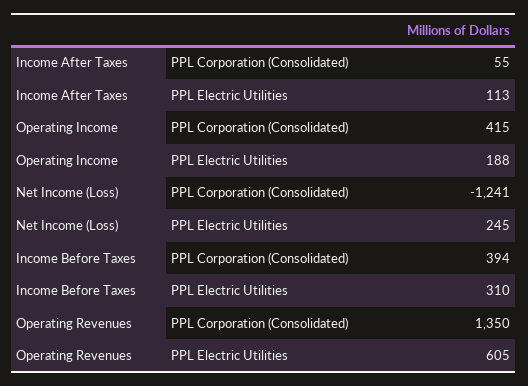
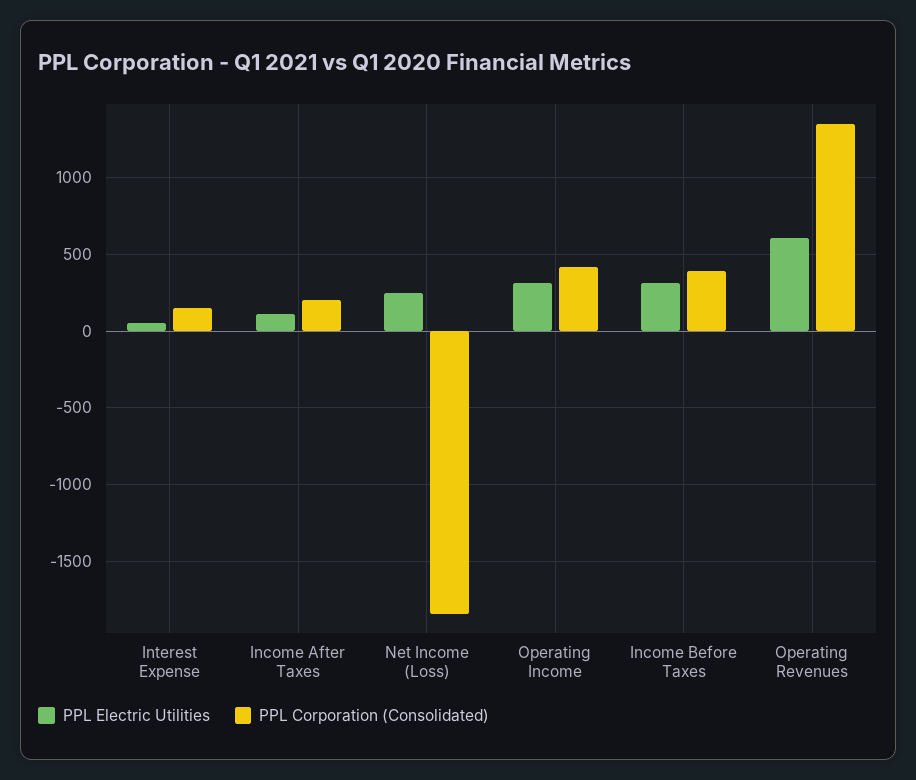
  {
    "PPL Corporation (Consolidated)": {
-     "Income After Taxes": 55,
+     "Income After Taxes": 200,
      "Operating Income": 415,
-     "Net Income (Loss)": -1241,
+     "Net Income (Loss)": -1850,
      "Income Before Taxes": 394,
-     "Operating Revenues": 1350
+     "Operating Revenues": 1350,
+     "Interest Expense": 150
    },
    "PPL Electric Utilities": {
      "Income After Taxes": 113,
-     "Operating Income": 188,
+     "Operating Income": 300,
      "Net Income (Loss)": 245,
      "Income Before Taxes": 310,
-     "Operating Revenues": 605
+     "Operating Revenues": 605,
+     "Interest Expense": 50
    }
  }

